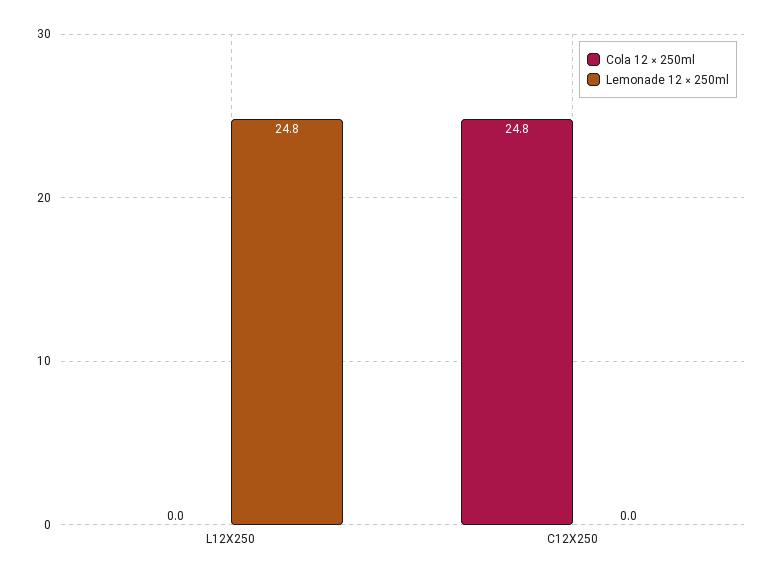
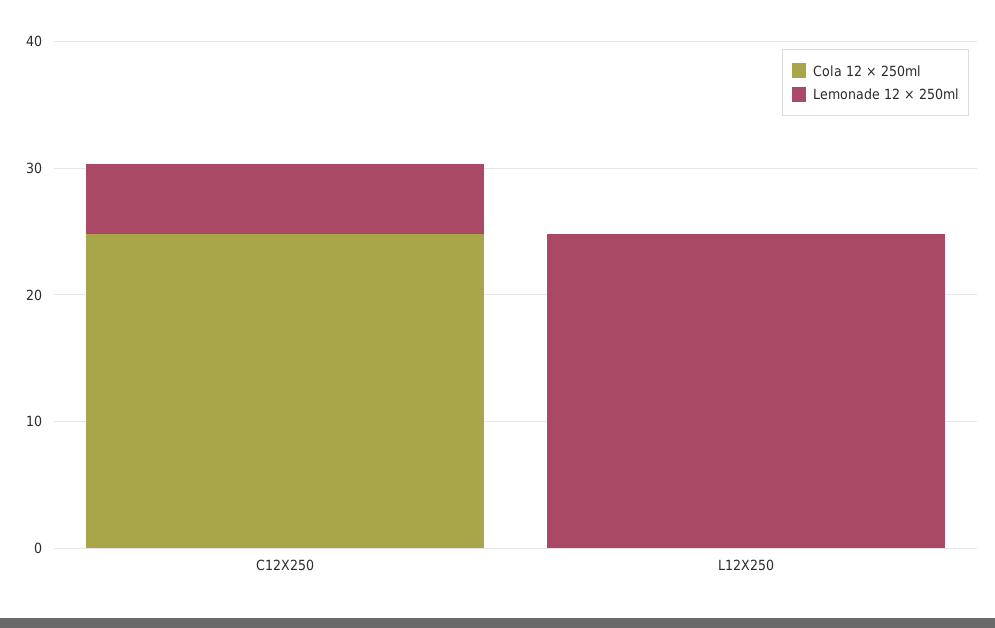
  {
    "Cola 12 × 250ml": {
      "L12X250": 0,
      "C12X250": 24.8
    },
    "Lemonade 12 × 250ml": {
      "L12X250": 24.8,
-     "C12X250": 0
+     "C12X250": 6
    }
  }

